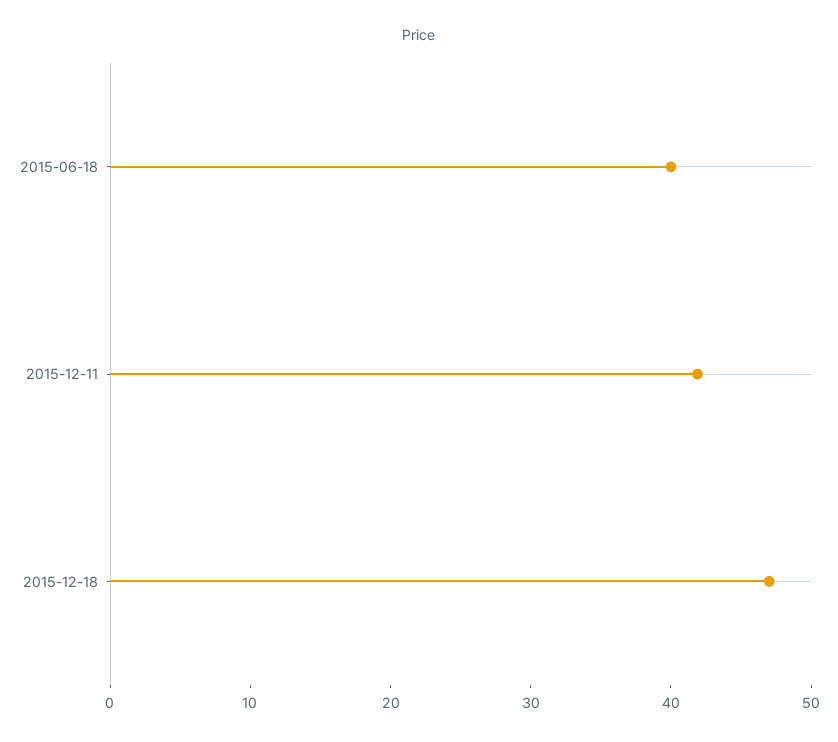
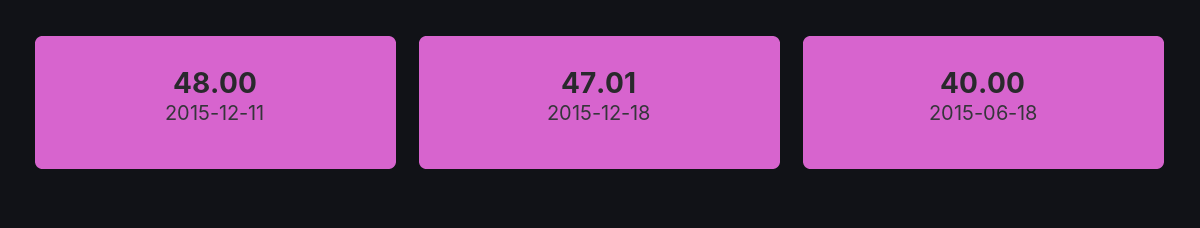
  {
    "2015-06-18": 40,
-   "2015-12-11": 42,
+   "2015-12-11": 48,
    "2015-12-18": 47.01
  }

